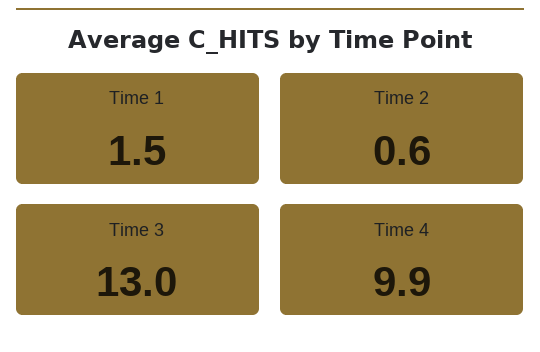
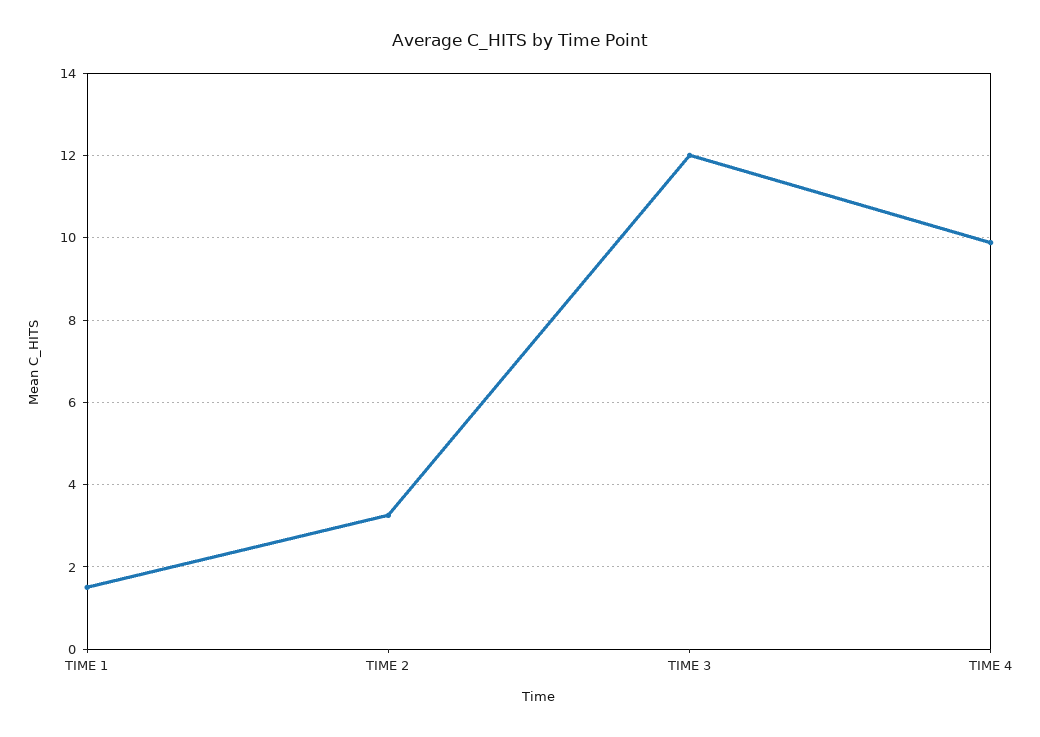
  {
    "Time 1": 1.5,
-   "Time 2": 0.6,
+   "Time 2": 3.2,
-   "Time 3": 13,
+   "Time 3": 12,
    "Time 4": 9.9
  }

